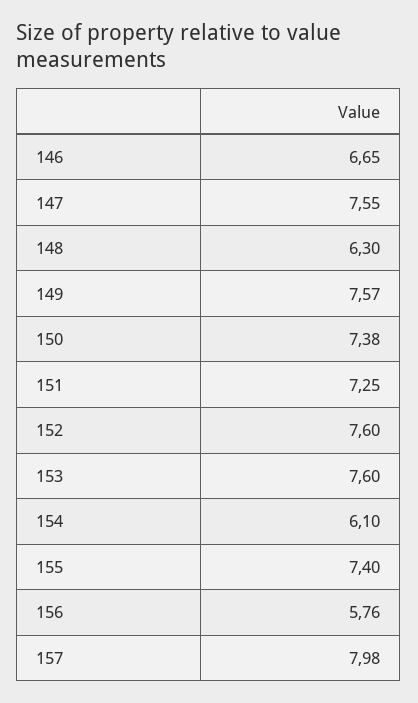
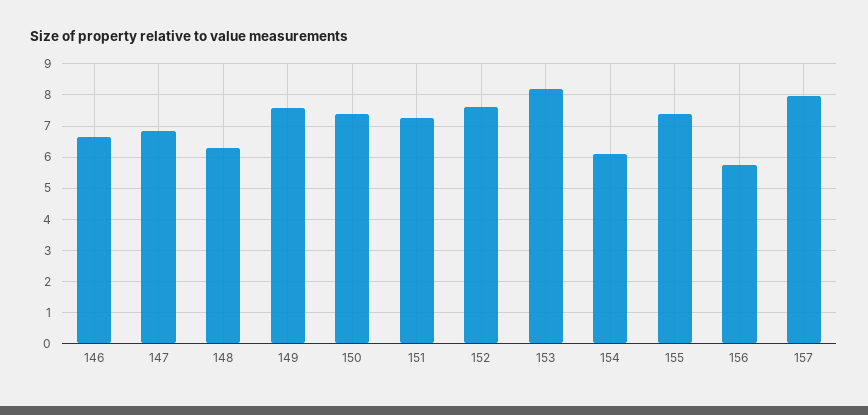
  {
    "146": 6.65,
-   "147": 7.55,
+   "147": 6.8,
    "148": 6.3,
    "149": 7.57,
    "150": 7.38,
    "151": 7.25,
    "152": 7.6,
-   "153": 7.6,
+   "153": 8.2,
    "154": 6.1,
    "155": 7.4,
    "156": 5.76,
    "157": 7.98
  }

